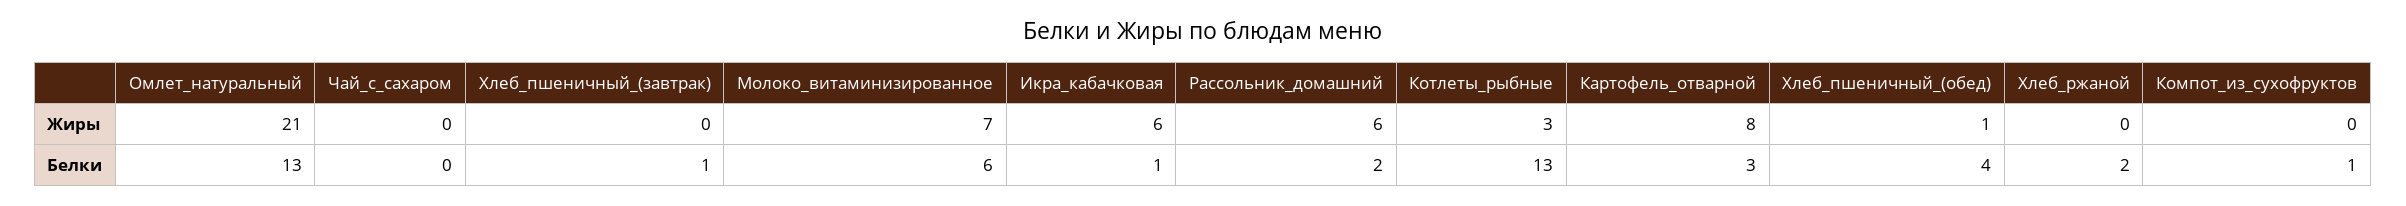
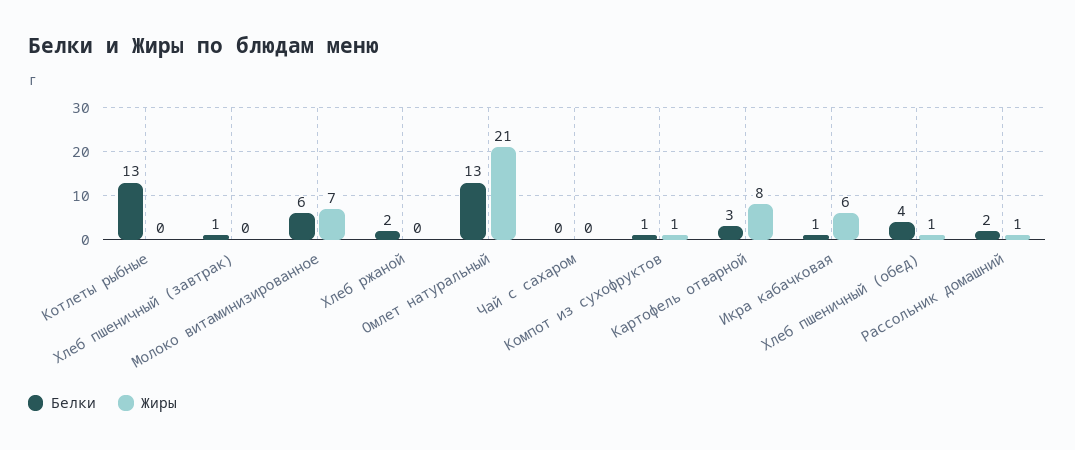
  {
    "Жиры": {
      "Омлет_натуральный": 21,
      "Чай_с_сахаром": 0,
      "Хлеб_пшеничный_(завтрак)": 0,
      "Молоко_витаминизированное": 7,
      "Икра_кабачковая": 6,
-     "Рассольник_домашний": 6,
+     "Рассольник_домашний": 1,
-     "Котлеты_рыбные": 3,
+     "Котлеты_рыбные": 0,
      "Картофель_отварной": 8,
      "Хлеб_пшеничный_(обед)": 1,
      "Хлеб_ржаной": 0,
-     "Компот_из_сухофруктов": 0
+     "Компот_из_сухофруктов": 1
    },
    "Белки": {
      "Омлет_натуральный": 13,
      "Чай_с_сахаром": 0,
      "Хлеб_пшеничный_(завтрак)": 1,
      "Молоко_витаминизированное": 6,
      "Икра_кабачковая": 1,
      "Рассольник_домашний": 2,
      "Котлеты_рыбные": 13,
      "Картофель_отварной": 3,
      "Хлеб_пшеничный_(обед)": 4,
      "Хлеб_ржаной": 2,
      "Компот_из_сухофруктов": 1
    }
  }

